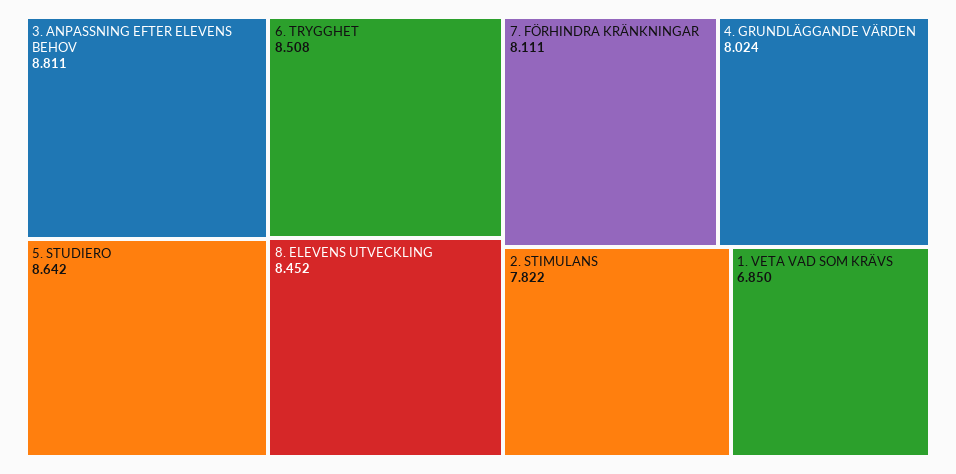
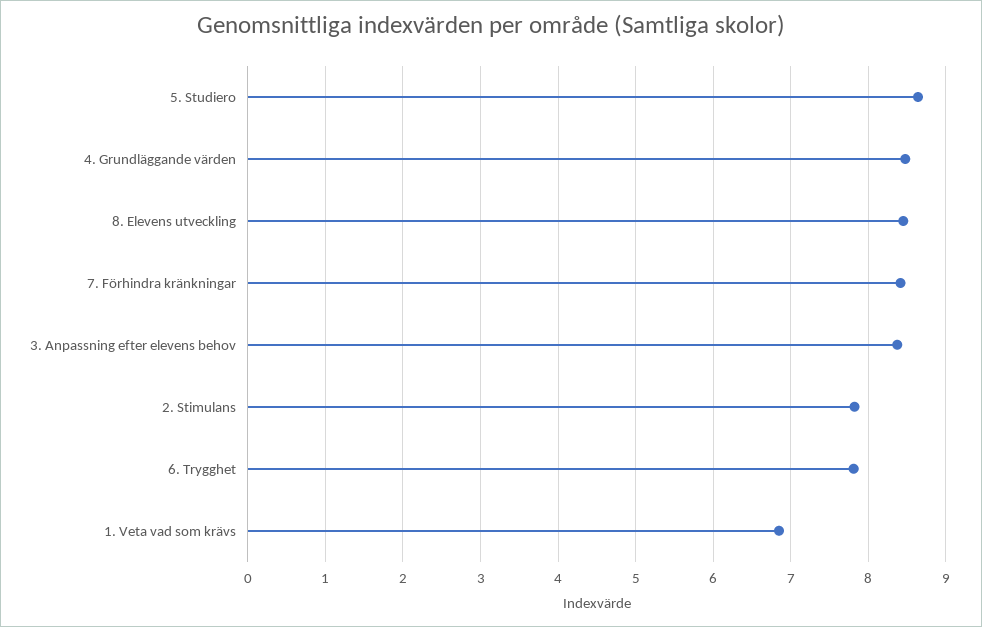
  {
-   "3. ANPASSNING EFTER ELEVENS BEHOV": 8.811,
+   "3. ANPASSNING EFTER ELEVENS BEHOV": 8.4,
    "5. STUDIERO": 8.642,
-   "6. TRYGGHET": 8.508,
+   "6. TRYGGHET": 7.8,
    "8. ELEVENS UTVECKLING": 8.452,
-   "7. FÖRHINDRA KRÄNKNINGAR": 8.111,
+   "7. FÖRHINDRA KRÄNKNINGAR": 8.4,
-   "4. GRUNDLÄGGANDE VÄRDEN": 8.024,
+   "4. GRUNDLÄGGANDE VÄRDEN": 8.5,
    "2. STIMULANS": 7.822,
    "1. VETA VAD SOM KRÄVS": 6.85
  }

